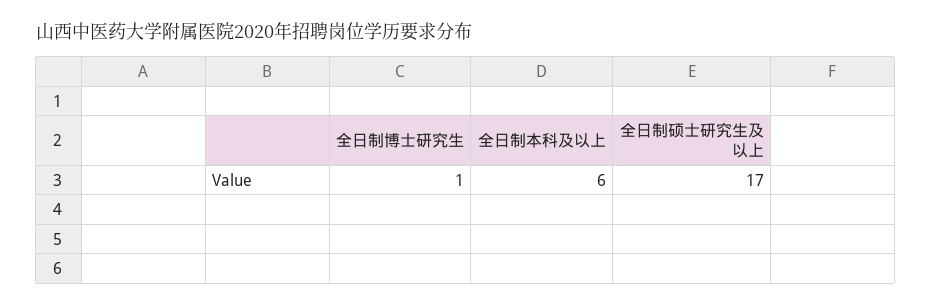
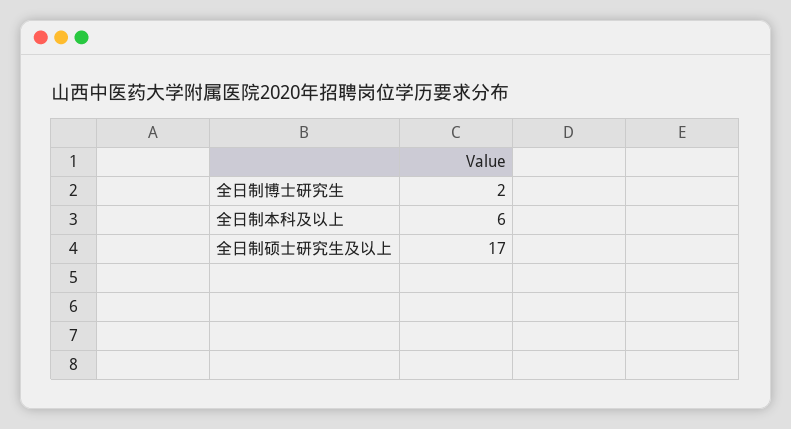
  {
-   "全日制博士研究生": 1,
+   "全日制博士研究生": 2,
    "全日制本科及以上": 6,
    "全日制硕士研究生及以上": 17
  }

